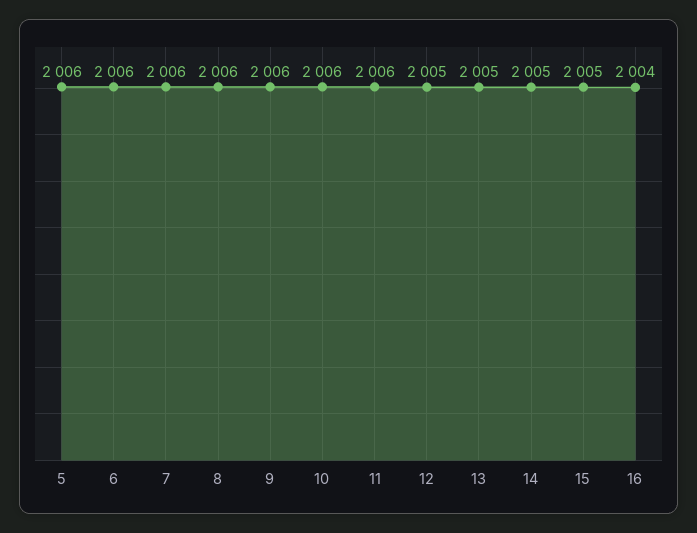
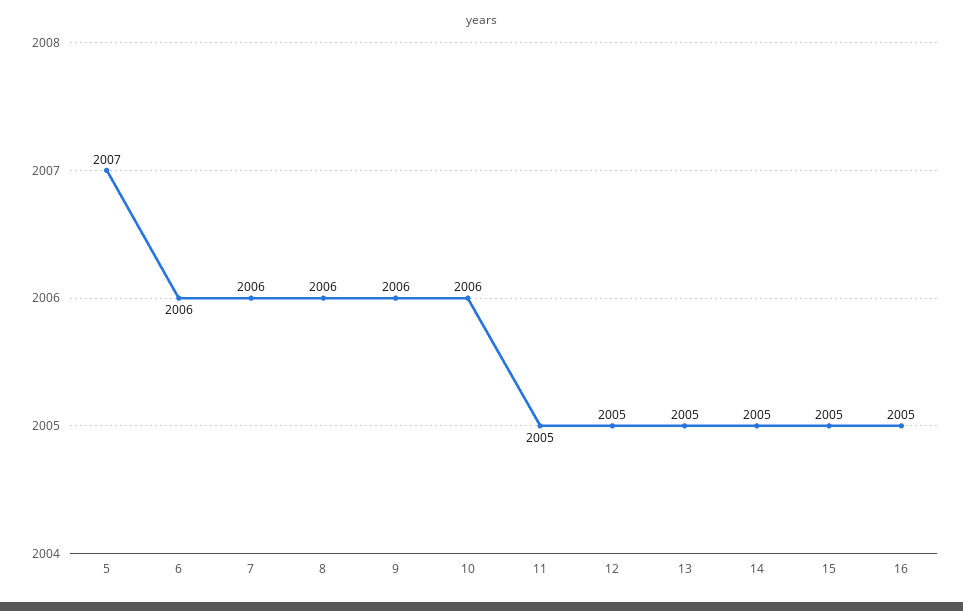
  {
-   "5": 2006,
+   "5": 2007,
    "6": 2006,
    "7": 2006,
    "8": 2006,
    "9": 2006,
    "10": 2006,
-   "11": 2006,
+   "11": 2005,
    "12": 2005,
    "13": 2005,
    "14": 2005,
    "15": 2005,
-   "16": 2004
+   "16": 2005
  }

